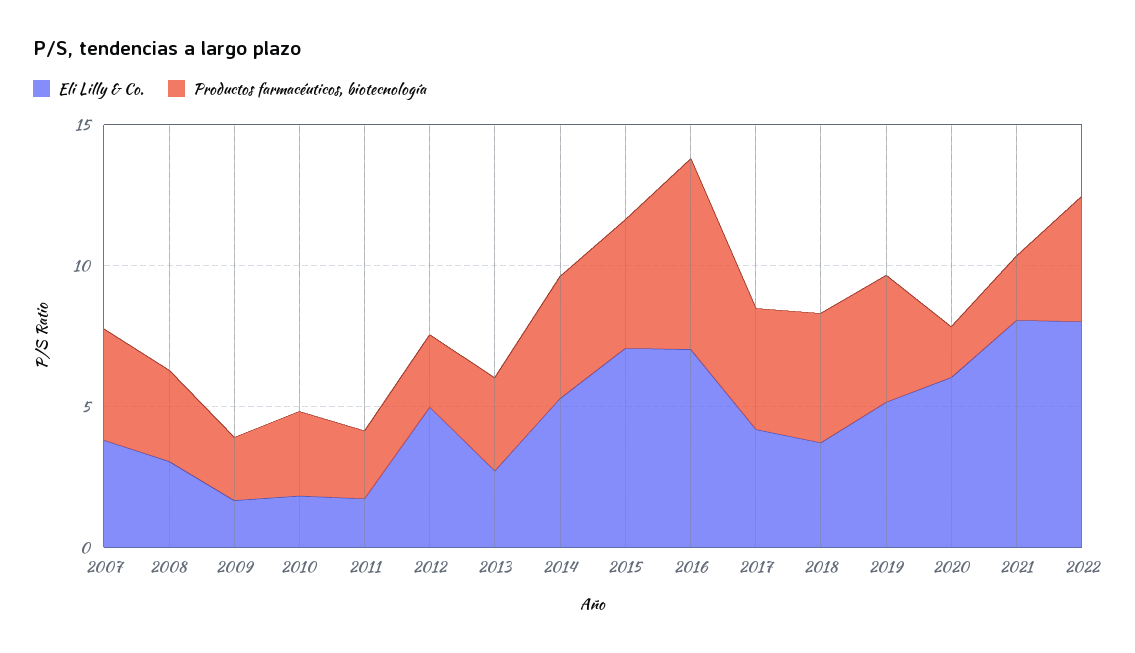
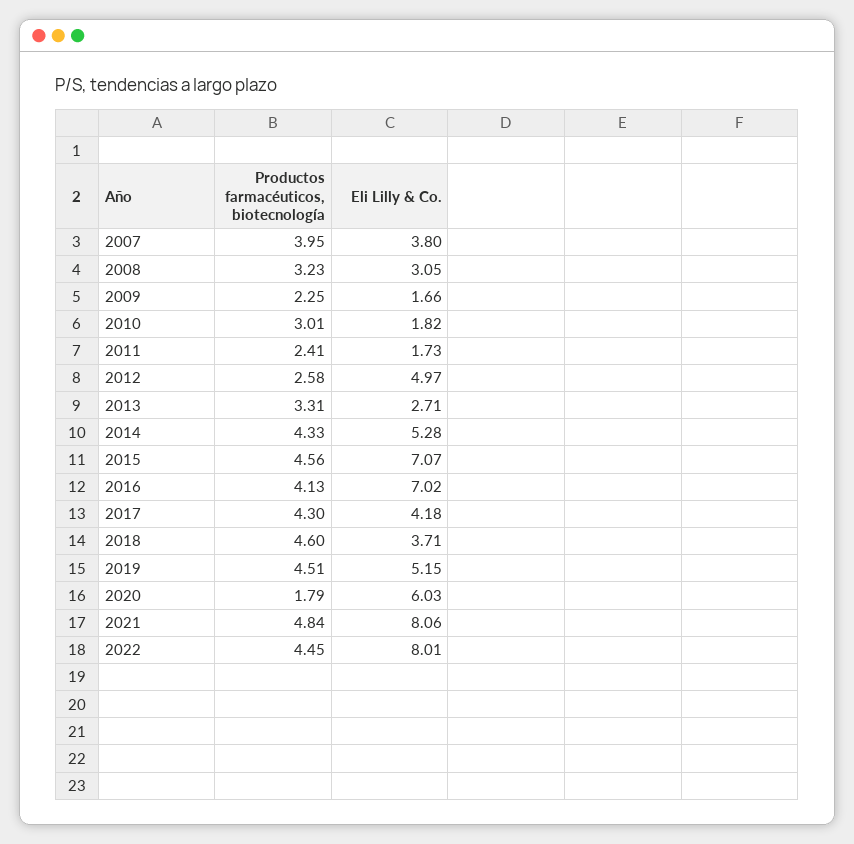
  {
    "Eli Lilly & Co.": {
      "2007": 3.8,
      "2008": 3.05,
      "2009": 1.66,
      "2010": 1.82,
      "2011": 1.73,
      "2012": 4.97,
      "2013": 2.71,
      "2014": 5.28,
      "2015": 7.07,
      "2016": 7.02,
      "2017": 4.18,
      "2018": 3.71,
      "2019": 5.15,
      "2020": 6.03,
      "2021": 8.06,
      "2022": 8.01
    },
    "Productos farmacéuticos, biotecnología": {
      "2007": 3.95,
      "2008": 3.23,
      "2009": 2.25,
      "2010": 3.01,
      "2011": 2.41,
      "2012": 2.58,
      "2013": 3.31,
      "2014": 4.33,
      "2015": 4.56,
-     "2016": 7,
+     "2016": 4.13,
      "2017": 4.3,
      "2018": 4.6,
      "2019": 4.51,
      "2020": 1.79,
-     "2021": 2,
+     "2021": 4.84,
      "2022": 4.45
    }
  }

